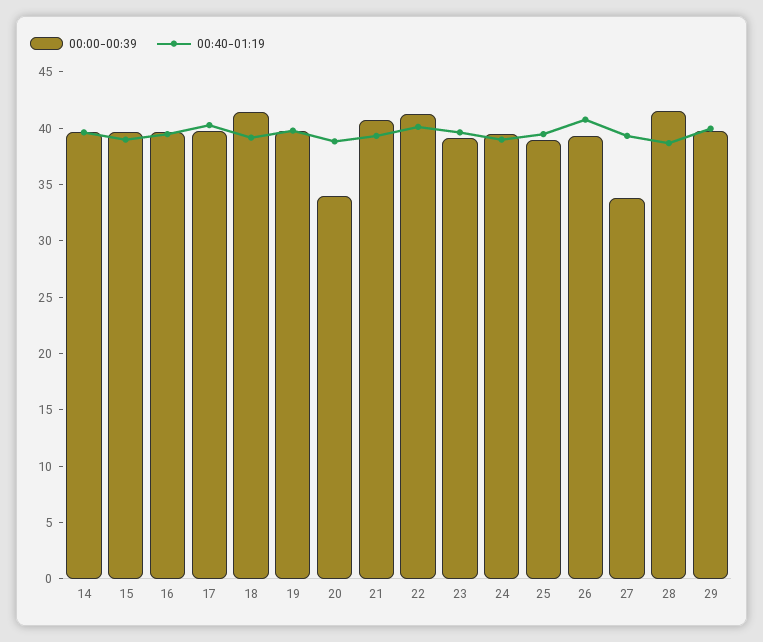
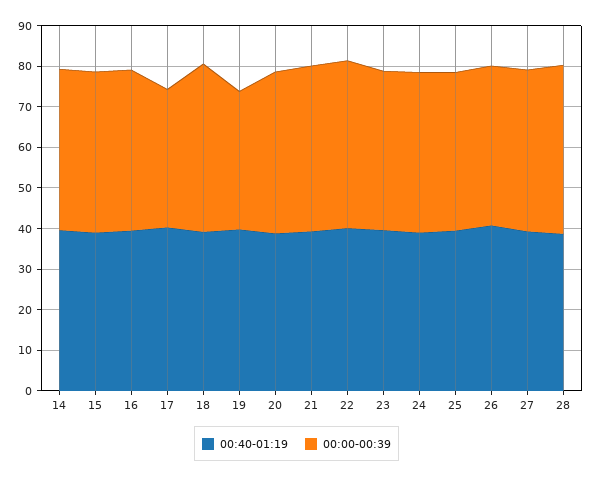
  {
    "00:00-00:39": {
      "14": 40,
      "15": 40,
      "16": 40,
-     "17": 40,
+     "17": 34,
      "18": 41,
-     "19": 40,
+     "19": 34,
-     "20": 34,
+     "20": 40,
      "21": 41,
      "22": 41,
      "23": 39,
      "24": 39,
      "25": 39,
      "26": 39,
-     "27": 34,
+     "27": 40,
-     "28": 42,
+     "28": 42
-     "29": 40
    },
    "00:40-01:19": {
      "14": 40,
      "15": 39,
      "16": 39,
      "17": 40,
      "18": 39,
      "19": 40,
      "20": 39,
      "21": 39,
      "22": 40,
      "23": 40,
      "24": 39,
      "25": 39,
      "26": 41,
      "27": 39,
-     "28": 39,
+     "28": 39
-     "29": 40
    }
  }

